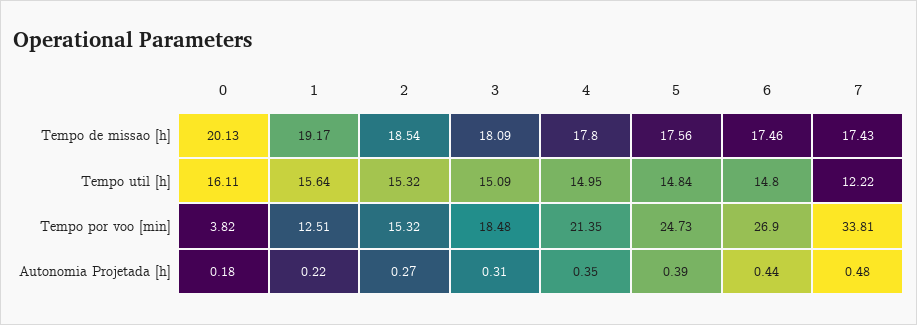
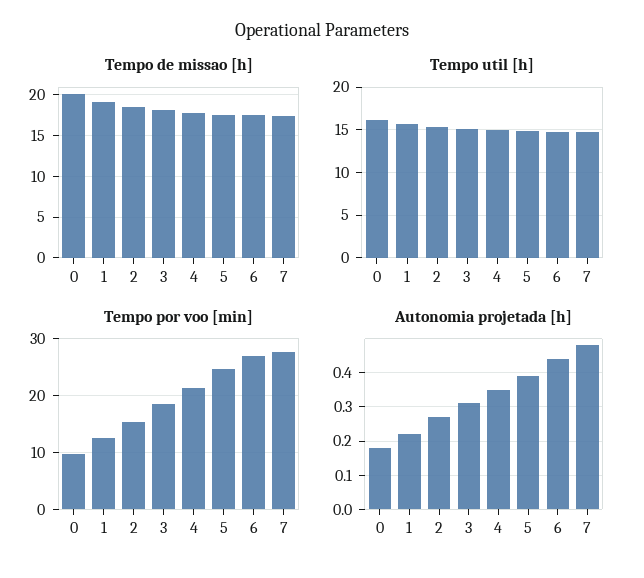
  {
    "Tempo de missao [h]": {
      "0": 20.13,
      "1": 19.17,
      "2": 18.54,
      "3": 18.09,
      "4": 17.8,
      "5": 17.56,
      "6": 17.46,
      "7": 17.43
    },
    "Tempo util [h]": {
      "0": 16.11,
      "1": 15.64,
      "2": 15.32,
      "3": 15.09,
      "4": 14.95,
      "5": 14.84,
      "6": 14.8,
-     "7": 12.22
+     "7": 15
    },
    "Tempo por voo [min]": {
-     "0": 3.82,
+     "0": 10,
      "1": 12.51,
      "2": 15.32,
      "3": 18.48,
      "4": 21.35,
      "5": 24.73,
      "6": 26.9,
-     "7": 33.81
+     "7": 28
    },
    "Autonomia Projetada [h]": {
      "0": 0.18,
      "1": 0.22,
      "2": 0.27,
      "3": 0.31,
      "4": 0.35,
      "5": 0.39,
      "6": 0.44,
      "7": 0.48
    }
  }

